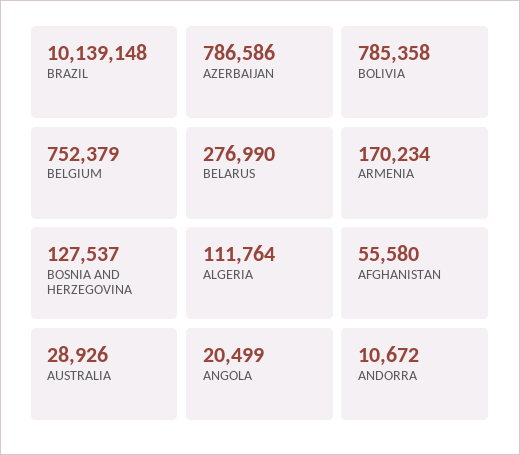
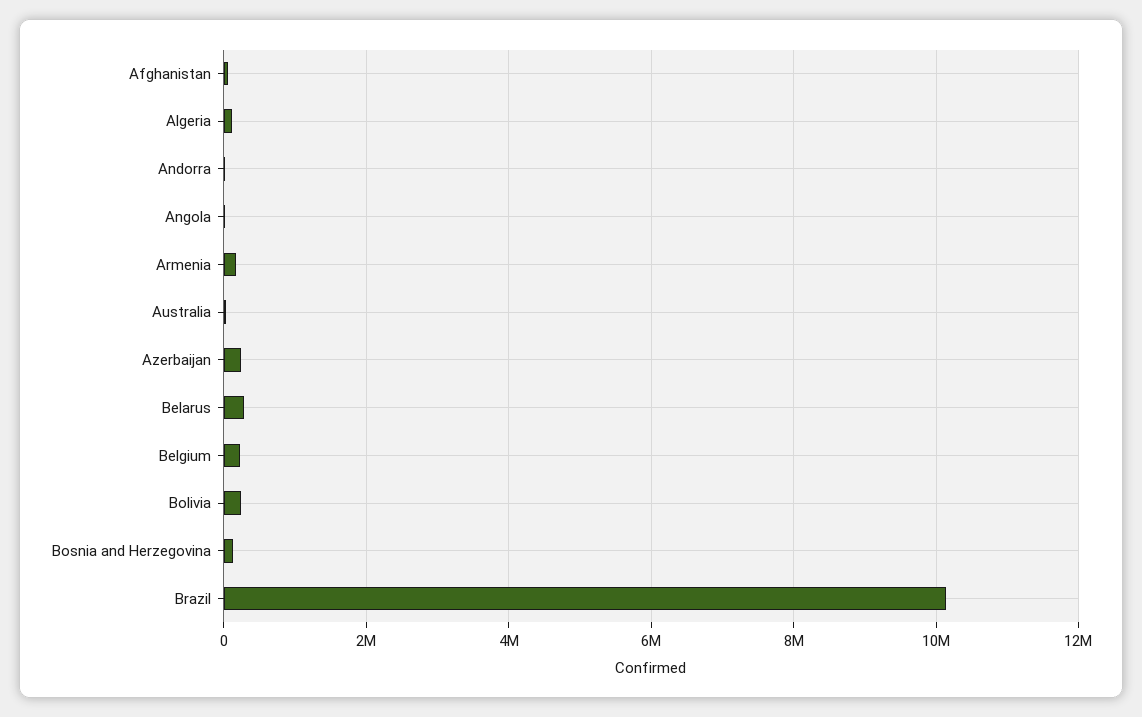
  {
    "BRAZIL": 10139148,
-   "AZERBAIJAN": 786586,
+   "AZERBAIJAN": 200000,
-   "BOLIVIA": 785358,
+   "BOLIVIA": 200000,
-   "BELGIUM": 752379,
+   "BELGIUM": 200000,
    "BELARUS": 276990,
    "ARMENIA": 170234,
    "BOSNIA AND HERZEGOVINA": 127537,
    "ALGERIA": 111764,
    "AFGHANISTAN": 55580,
    "AUSTRALIA": 28926,
    "ANGOLA": 20499,
    "ANDORRA": 10672
  }

